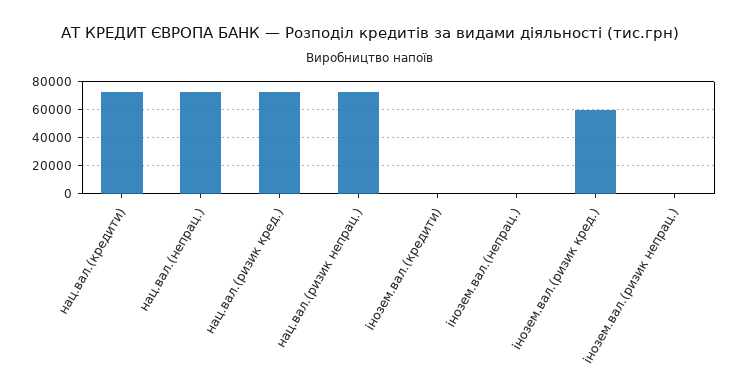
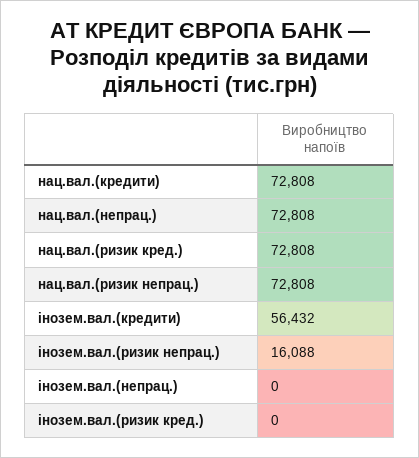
  {
    "нац.вал.(кредити)": 72808,
    "нац.вал.(непрац.)": 72808,
    "нац.вал.(ризик кред.)": 72808,
    "нац.вал.(ризик непрац.)": 72808,
-   "інозем.вал.(кредити)": 0,
+   "інозем.вал.(кредити)": 56432,
    "інозем.вал.(непрац.)": 0,
-   "інозем.вал.(ризик кред.)": 60000,
+   "інозем.вал.(ризик кред.)": 0,
-   "інозем.вал.(ризик непрац.)": 0
+   "інозем.вал.(ризик непрац.)": 16088
  }

